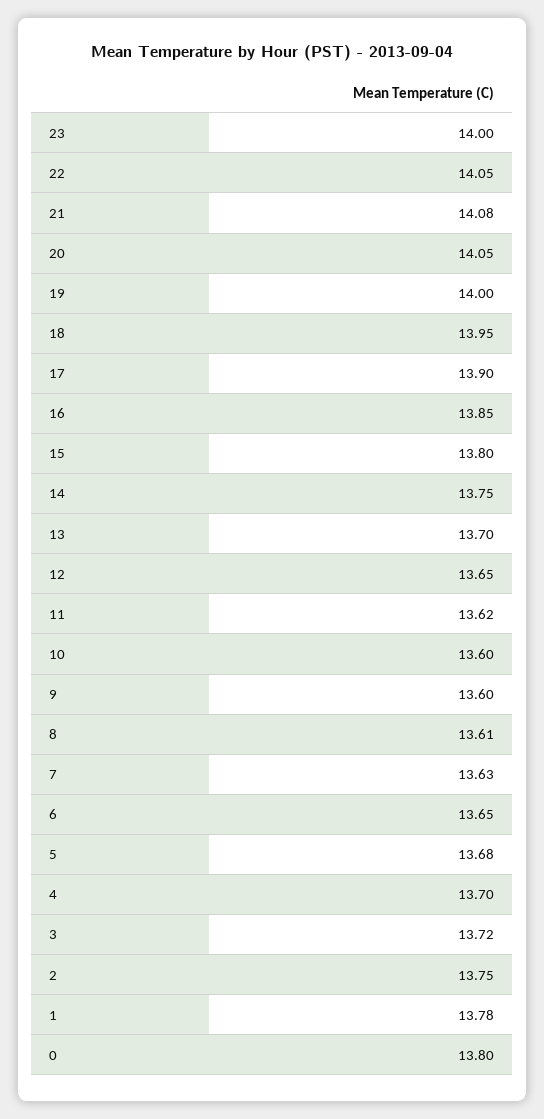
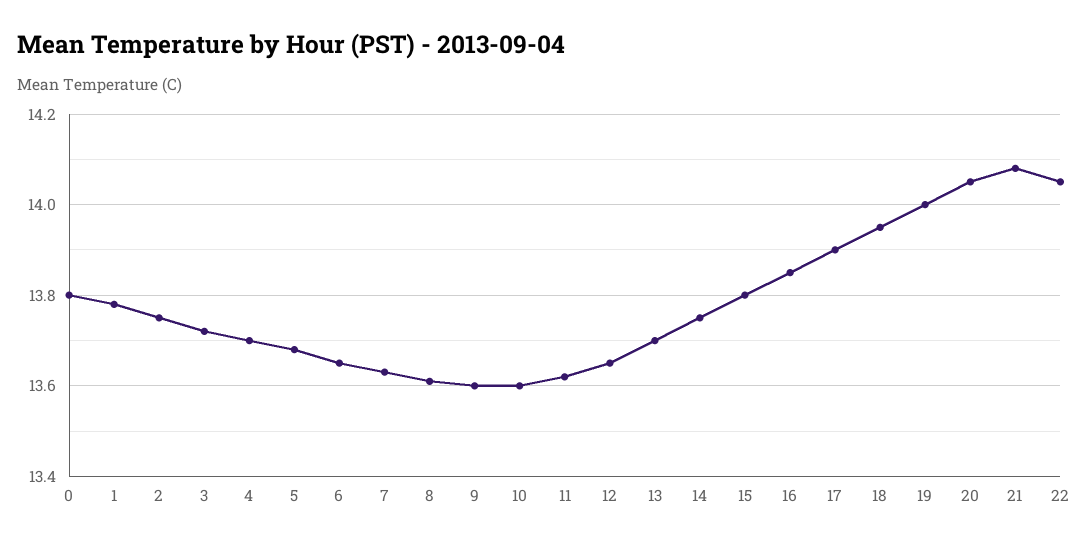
  {
-   "23": 14,
    "22": 14.05,
    "21": 14.08,
    "20": 14.05,
    "19": 14,
    "18": 13.95,
    "17": 13.9,
    "16": 13.85,
    "15": 13.8,
    "14": 13.75,
    "13": 13.7,
    "12": 13.65,
    "11": 13.62,
    "10": 13.6,
    "9": 13.6,
    "8": 13.61,
    "7": 13.63,
    "6": 13.65,
    "5": 13.68,
    "4": 13.7,
    "3": 13.72,
    "2": 13.75,
    "1": 13.78,
    "0": 13.8
  }

